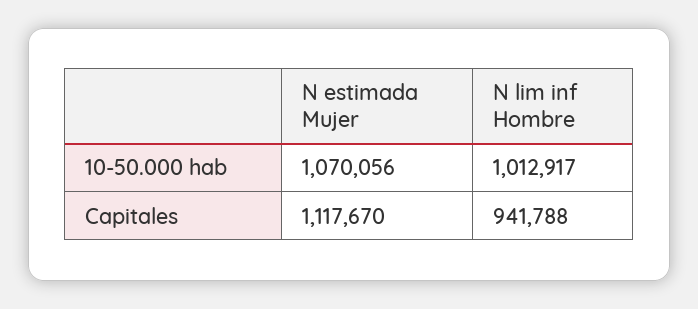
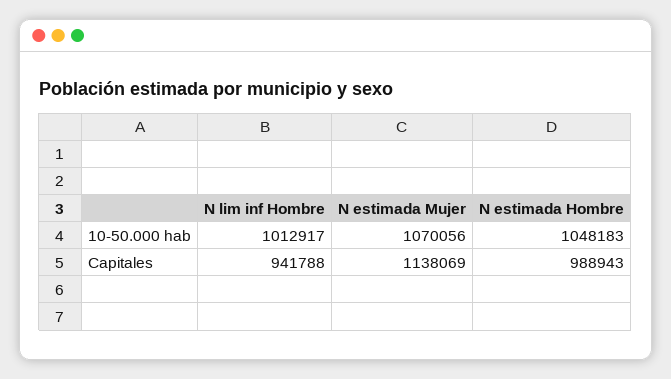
  {
    "N estimada Mujer": {
      "10-50.000 hab": 1070056,
-     "Capitales": 1117670
+     "Capitales": 1138069
    },
    "N lim inf Hombre": {
      "10-50.000 hab": 1012917,
      "Capitales": 941788
-   }
+   },
+   "N estimada Hombre": {
+     "10-50.000 hab": 1048183,
+     "Capitales": 988943
+   }
  }

